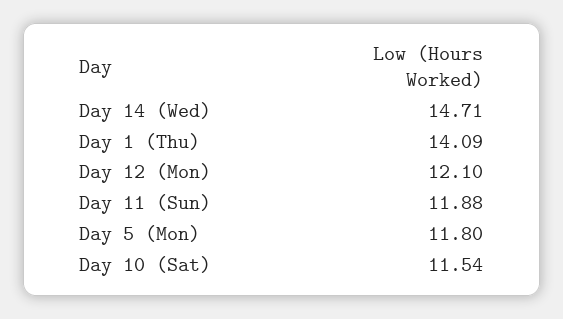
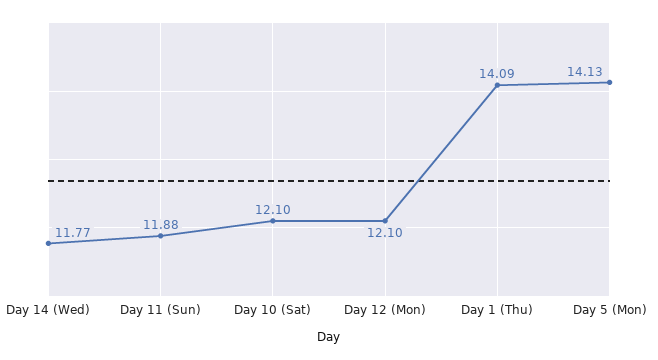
  {
-   "Day 14 (Wed)": 14.71,
+   "Day 14 (Wed)": 11.77,
    "Day 1 (Thu)": 14.09,
    "Day 12 (Mon)": 12.1,
    "Day 11 (Sun)": 11.88,
-   "Day 5 (Mon)": 11.8,
+   "Day 5 (Mon)": 14.13,
-   "Day 10 (Sat)": 11.54
+   "Day 10 (Sat)": 12.1
  }

